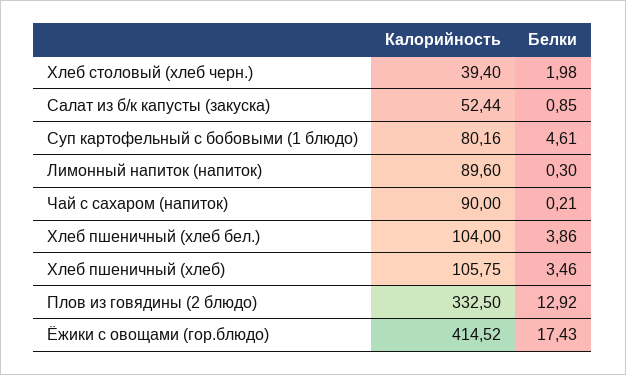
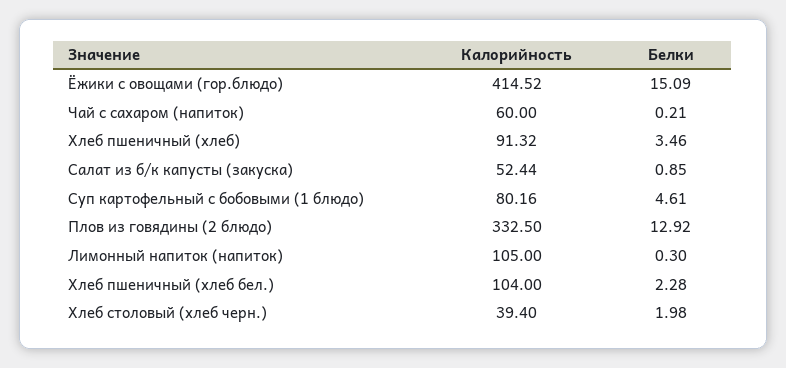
  {
    "Калорийность": {
      "Хлеб столовый (хлеб черн.)": 39.4,
      "Салат из б/к капусты (закуска)": 52.44,
      "Суп картофельный с бобовыми (1 блюдо)": 80.16,
-     "Лимонный напиток (напиток)": 89.6,
+     "Лимонный напиток (напиток)": 105,
-     "Чай с сахаром (напиток)": 90,
+     "Чай с сахаром (напиток)": 60,
      "Хлеб пшеничный (хлеб бел.)": 104,
-     "Хлеб пшеничный (хлеб)": 105.75,
+     "Хлеб пшеничный (хлеб)": 91.32,
      "Плов из говядины (2 блюдо)": 332.5,
      "Ёжики с овощами (гор.блюдо)": 414.52
    },
    "Белки": {
      "Хлеб столовый (хлеб черн.)": 1.98,
      "Салат из б/к капусты (закуска)": 0.85,
      "Суп картофельный с бобовыми (1 блюдо)": 4.61,
      "Лимонный напиток (напиток)": 0.3,
      "Чай с сахаром (напиток)": 0.21,
-     "Хлеб пшеничный (хлеб бел.)": 3.86,
+     "Хлеб пшеничный (хлеб бел.)": 2.28,
      "Хлеб пшеничный (хлеб)": 3.46,
      "Плов из говядины (2 блюдо)": 12.92,
-     "Ёжики с овощами (гор.блюдо)": 17.43
+     "Ёжики с овощами (гор.блюдо)": 15.09
    }
  }

